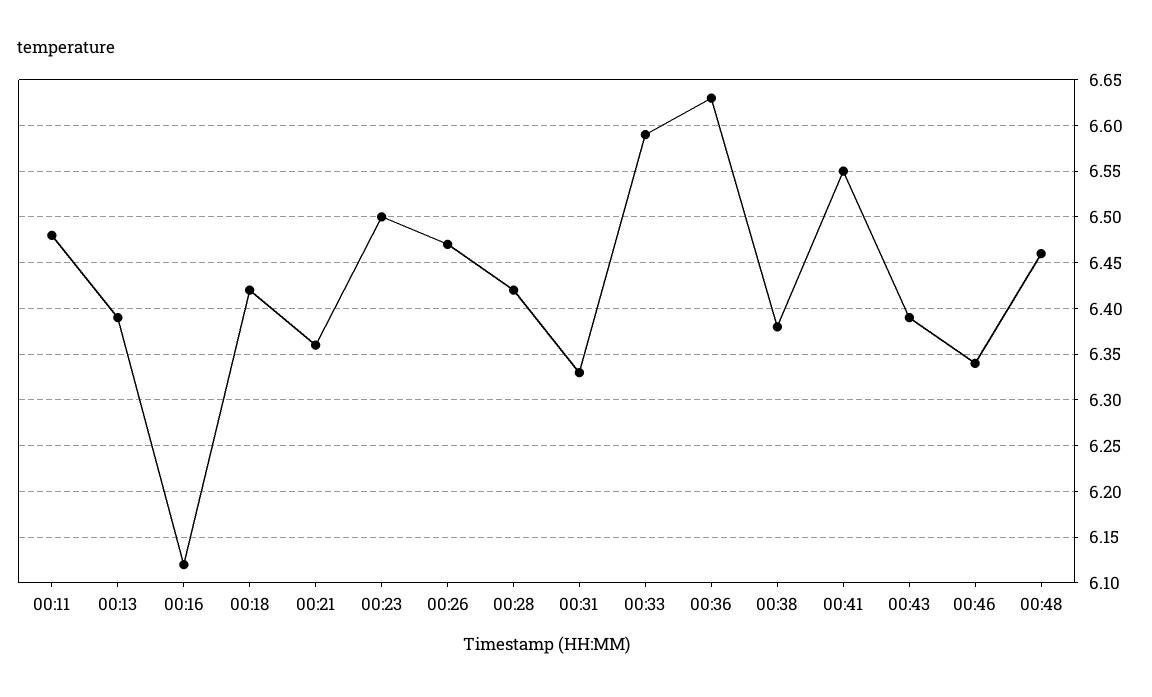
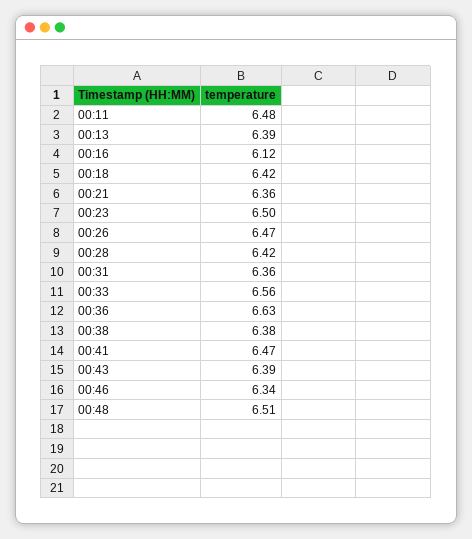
  {
    "00:11": 6.48,
    "00:13": 6.39,
    "00:16": 6.12,
    "00:18": 6.42,
    "00:21": 6.36,
    "00:23": 6.5,
    "00:26": 6.47,
    "00:28": 6.42,
-   "00:31": 6.33,
+   "00:31": 6.36,
-   "00:33": 6.59,
+   "00:33": 6.56,
    "00:36": 6.63,
    "00:38": 6.38,
-   "00:41": 6.55,
+   "00:41": 6.47,
    "00:43": 6.39,
    "00:46": 6.34,
-   "00:48": 6.46
+   "00:48": 6.51
  }

